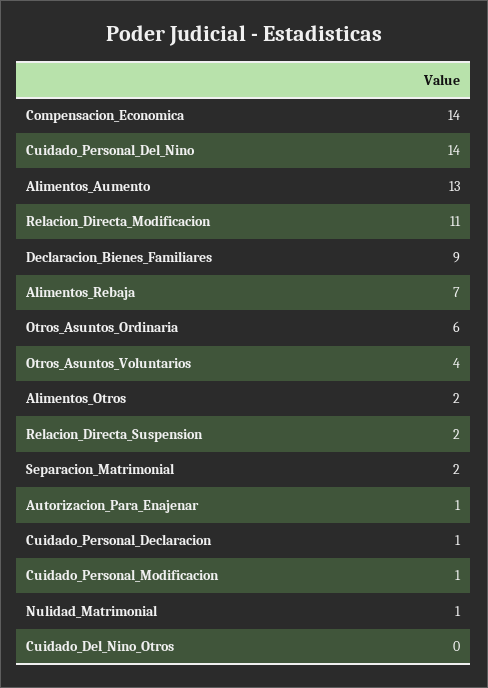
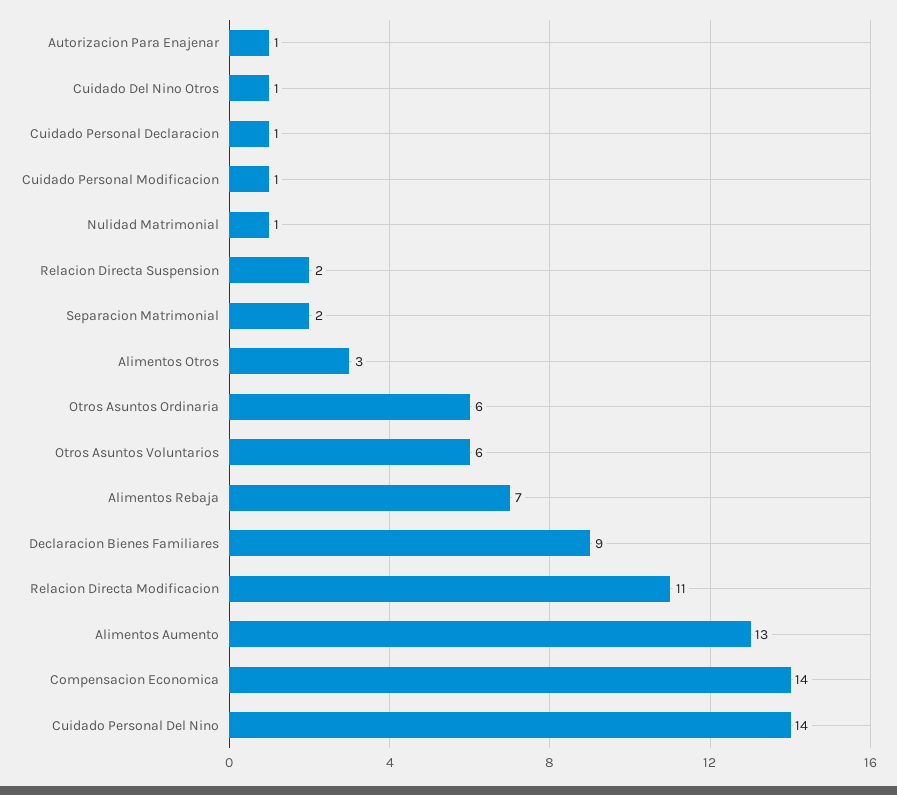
  {
    "Compensacion_Economica": 14,
    "Cuidado_Personal_Del_Nino": 14,
    "Alimentos_Aumento": 13,
    "Relacion_Directa_Modificacion": 11,
    "Declaracion_Bienes_Familiares": 9,
    "Alimentos_Rebaja": 7,
    "Otros_Asuntos_Ordinaria": 6,
-   "Otros_Asuntos_Voluntarios": 4,
+   "Otros_Asuntos_Voluntarios": 6,
-   "Alimentos_Otros": 2,
+   "Alimentos_Otros": 3,
    "Relacion_Directa_Suspension": 2,
    "Separacion_Matrimonial": 2,
    "Autorizacion_Para_Enajenar": 1,
    "Cuidado_Personal_Declaracion": 1,
    "Cuidado_Personal_Modificacion": 1,
    "Nulidad_Matrimonial": 1,
-   "Cuidado_Del_Nino_Otros": 0
+   "Cuidado_Del_Nino_Otros": 1
  }

